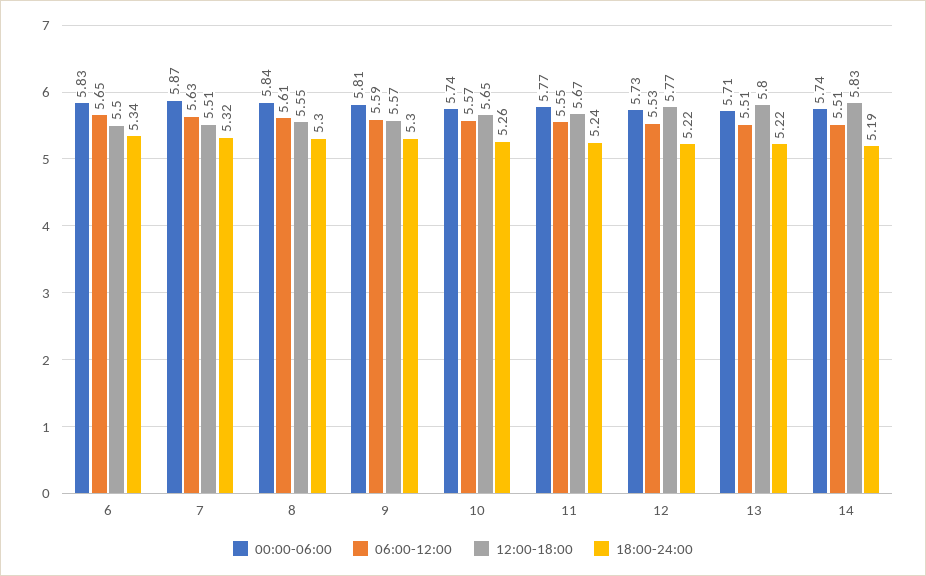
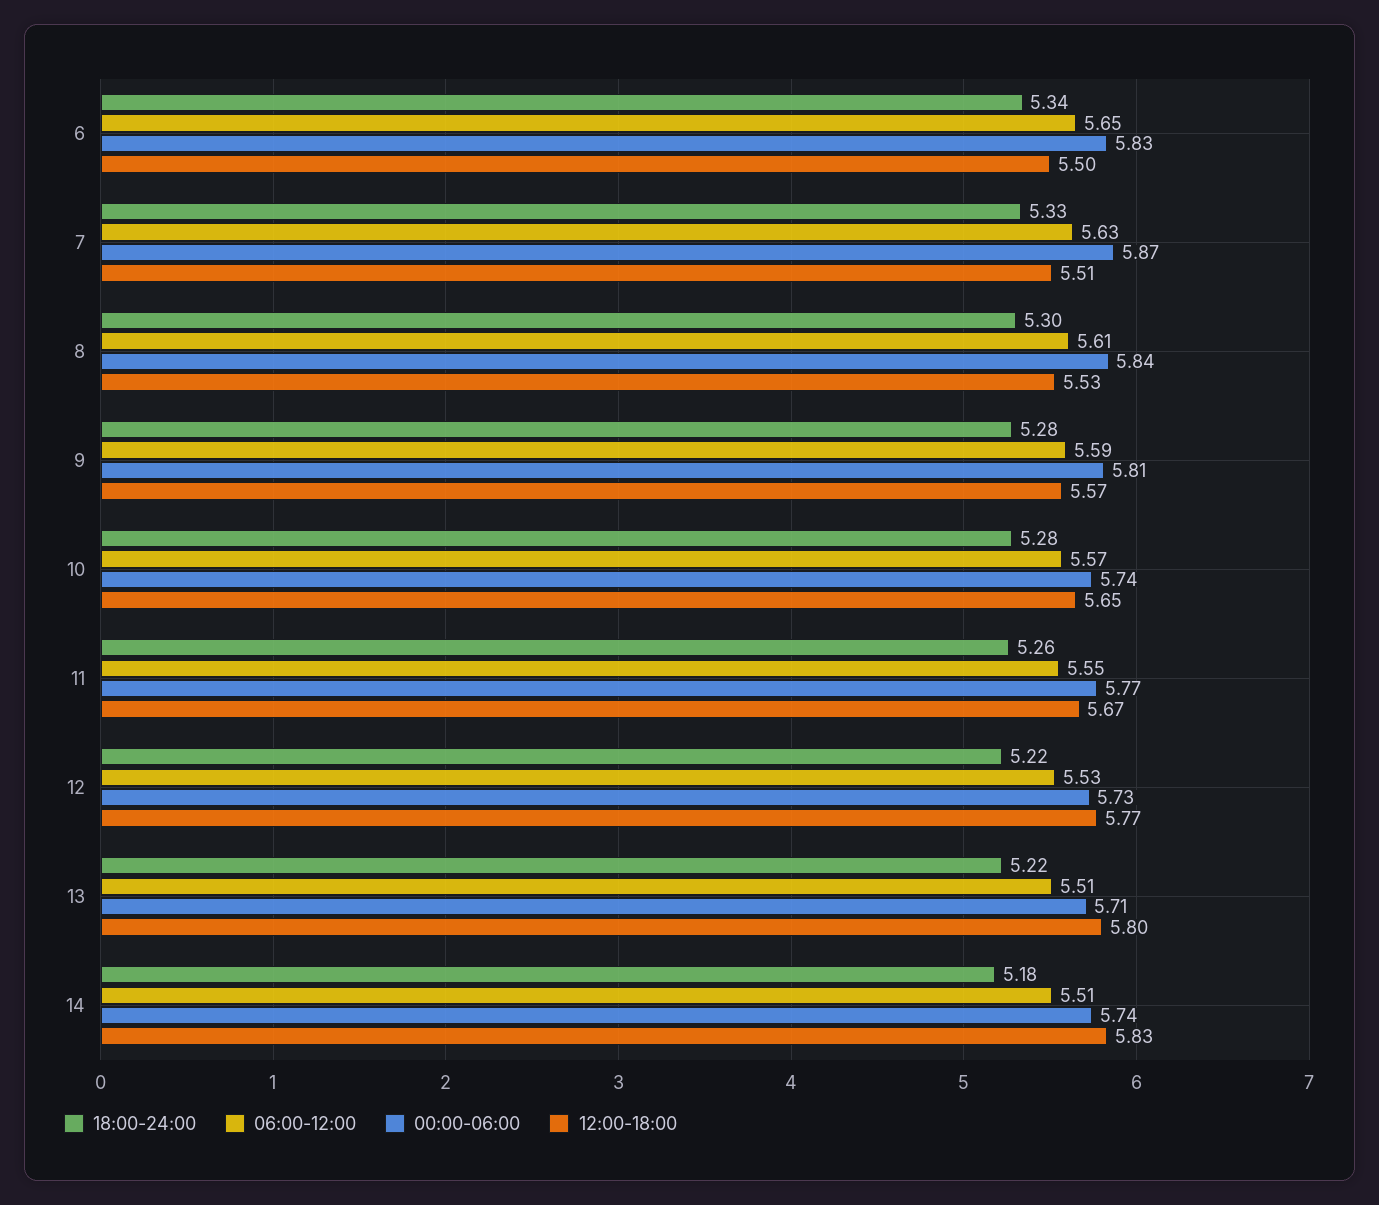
  {
    "00:00-06:00": {
      "6": 5.83,
      "7": 5.87,
      "8": 5.84,
      "9": 5.81,
      "10": 5.74,
      "11": 5.77,
      "12": 5.73,
      "13": 5.71,
      "14": 5.74
    },
    "06:00-12:00": {
      "6": 5.65,
      "7": 5.63,
      "8": 5.61,
      "9": 5.59,
      "10": 5.57,
      "11": 5.55,
      "12": 5.53,
      "13": 5.51,
      "14": 5.51
    },
    "12:00-18:00": {
      "6": 5.5,
      "7": 5.51,
-     "8": 5.55,
+     "8": 5.53,
      "9": 5.57,
      "10": 5.65,
      "11": 5.67,
      "12": 5.77,
      "13": 5.8,
      "14": 5.83
    },
    "18:00-24:00": {
      "6": 5.34,
-     "7": 5.32,
+     "7": 5.33,
      "8": 5.3,
-     "9": 5.3,
+     "9": 5.28,
-     "10": 5.26,
+     "10": 5.28,
-     "11": 5.24,
+     "11": 5.26,
      "12": 5.22,
      "13": 5.22,
-     "14": 5.19
+     "14": 5.18
    }
  }

